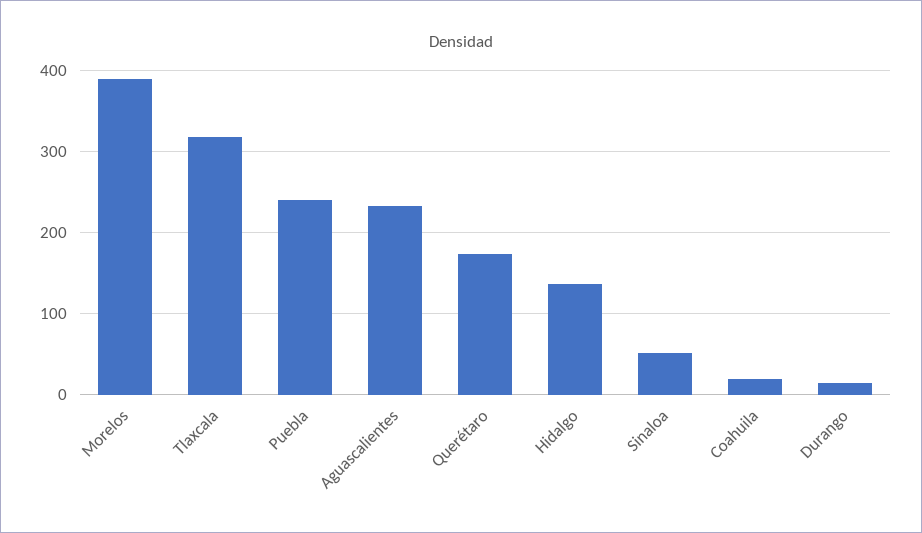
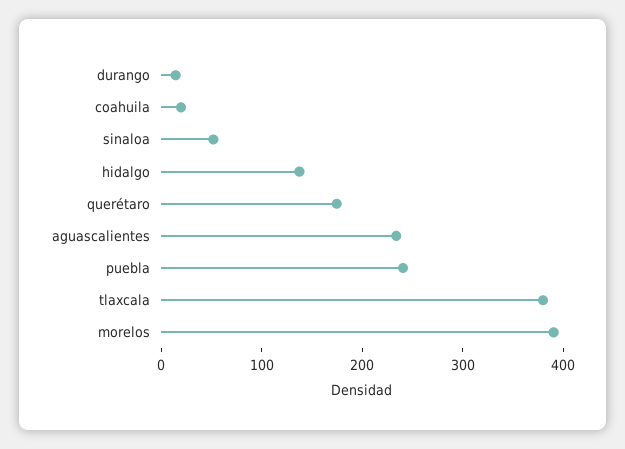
  {
    "Morelos": 390,
-   "Tlaxcala": 320,
+   "Tlaxcala": 380,
    "Puebla": 240,
    "Aguascalientes": 230,
    "Querétaro": 170,
    "Hidalgo": 140,
    "Sinaloa": 50,
    "Coahuila": 20,
    "Durango": 10
  }

